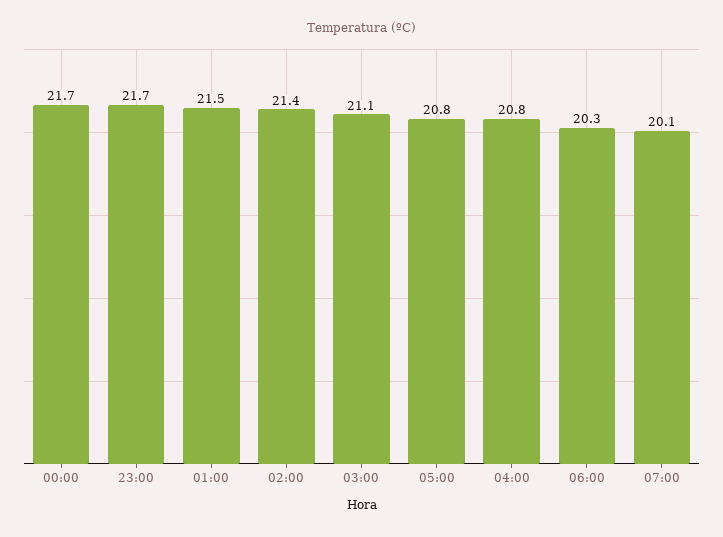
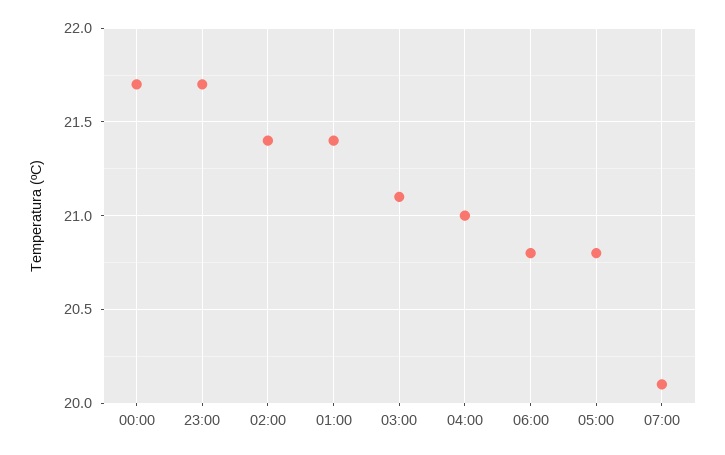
  {
    "00:00": 21.7,
    "23:00": 21.7,
-   "01:00": 21.5,
+   "01:00": 21.4,
    "02:00": 21.4,
    "03:00": 21.1,
    "05:00": 20.8,
-   "04:00": 20.8,
+   "04:00": 21,
-   "06:00": 20.3,
+   "06:00": 20.8,
    "07:00": 20.1
  }

